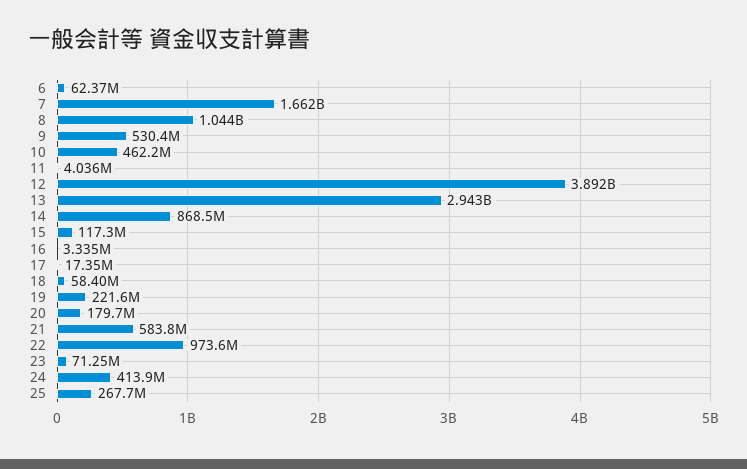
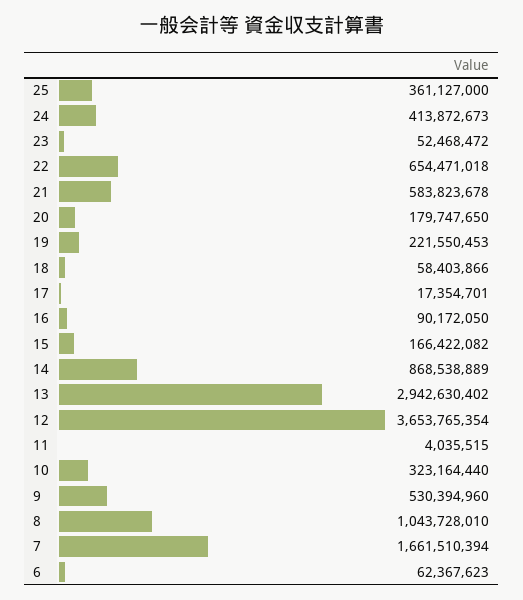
  {
    "6": 62367623,
    "7": 1661510394,
    "8": 1043728010,
    "9": 530394960,
-   "10": 462200000,
+   "10": 323164440,
    "11": 4035515,
-   "12": 3892000000,
+   "12": 3653765354,
    "13": 2942630402,
    "14": 868538889,
-   "15": 117300000,
+   "15": 166422082,
-   "16": 3335000,
+   "16": 90172050,
    "17": 17354701,
    "18": 58403866,
    "19": 221550453,
    "20": 179747650,
    "21": 583823678,
-   "22": 973600000,
+   "22": 654471018,
-   "23": 71250000,
+   "23": 52468472,
    "24": 413872673,
-   "25": 267700000
+   "25": 361127000
  }

